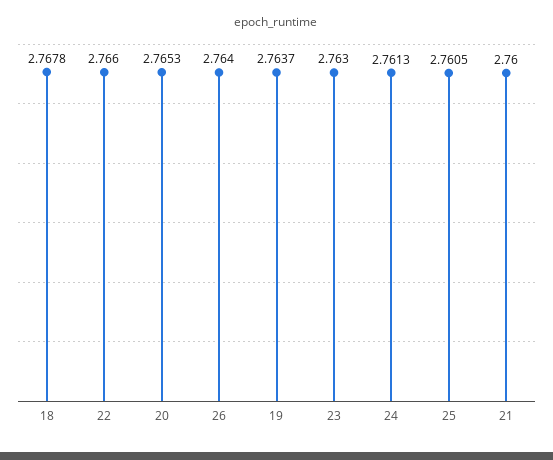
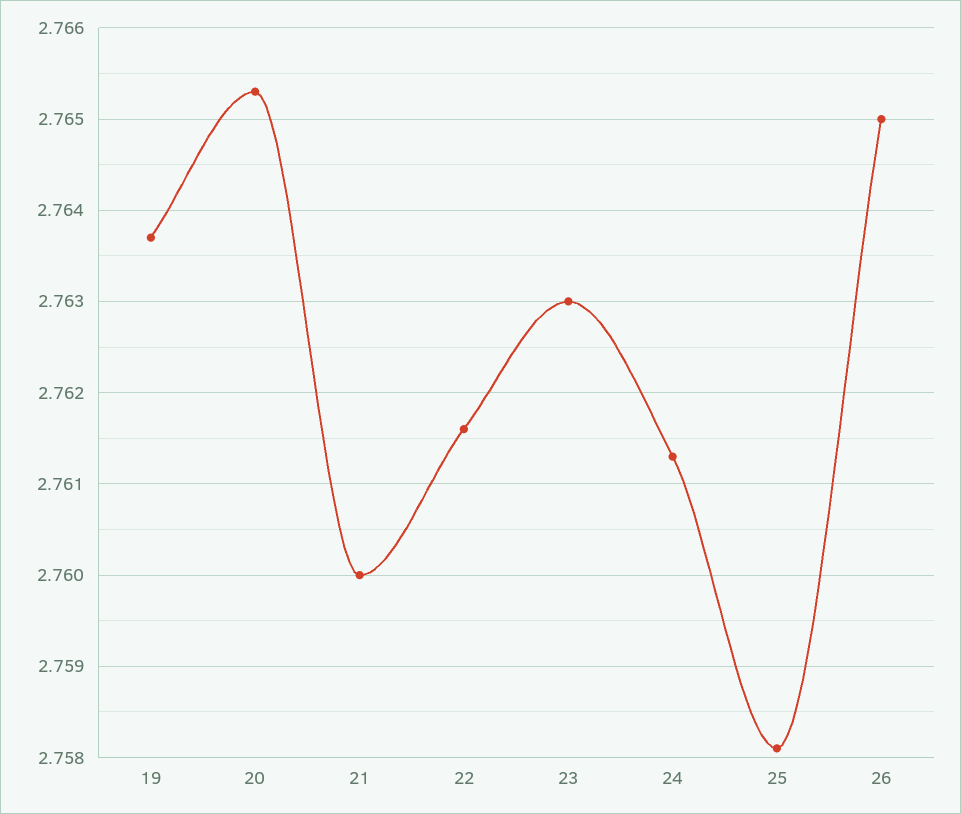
  {
-   "18": 2.7678,
-   "22": 2.766,
+   "22": 2.7616,
    "20": 2.7653,
-   "26": 2.764,
+   "26": 2.765,
    "19": 2.7637,
    "23": 2.763,
    "24": 2.7613,
-   "25": 2.7605,
+   "25": 2.7581,
    "21": 2.76
  }

